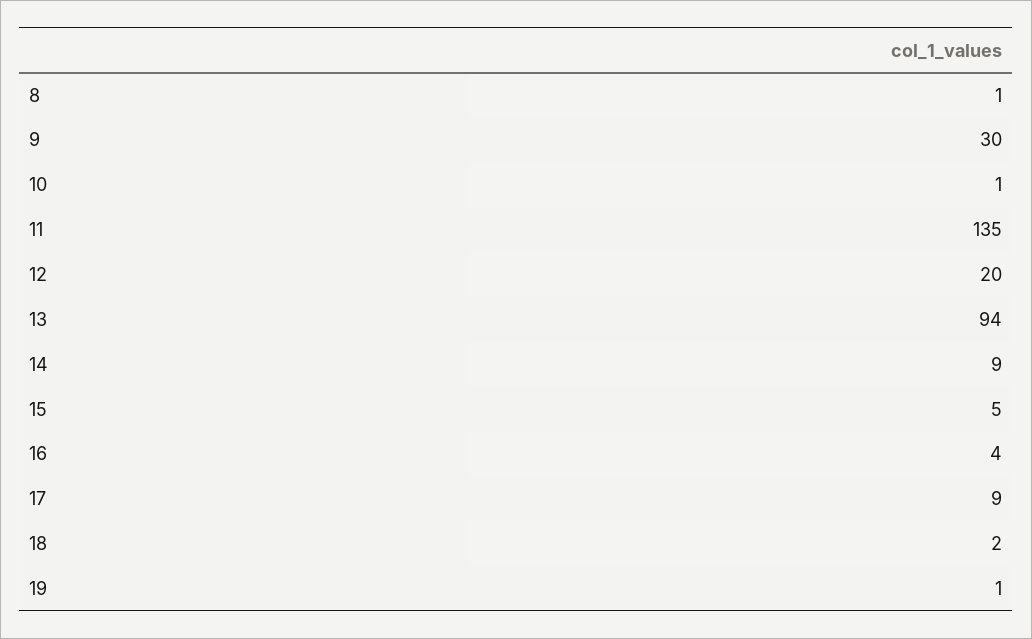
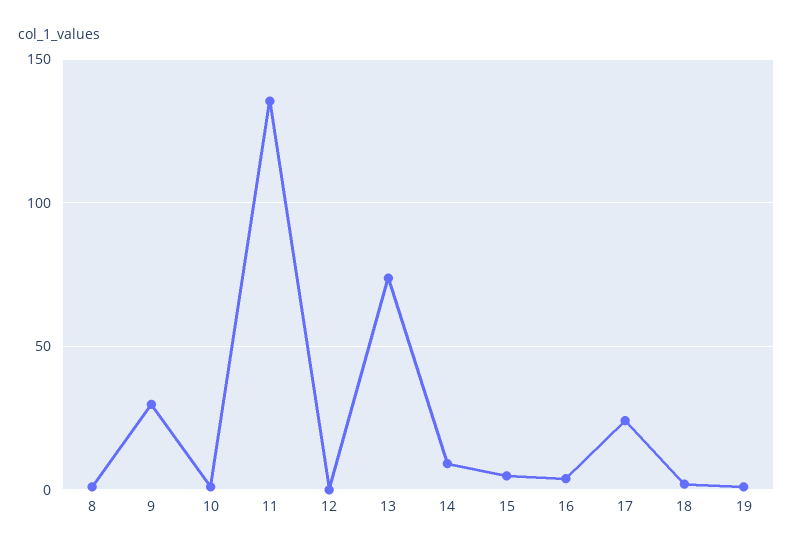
  {
    "8": 1,
    "9": 30,
    "10": 1,
    "11": 135,
-   "12": 20,
+   "12": 0,
-   "13": 94,
+   "13": 75,
    "14": 9,
    "15": 5,
    "16": 4,
-   "17": 9,
+   "17": 25,
    "18": 2,
    "19": 1
  }

